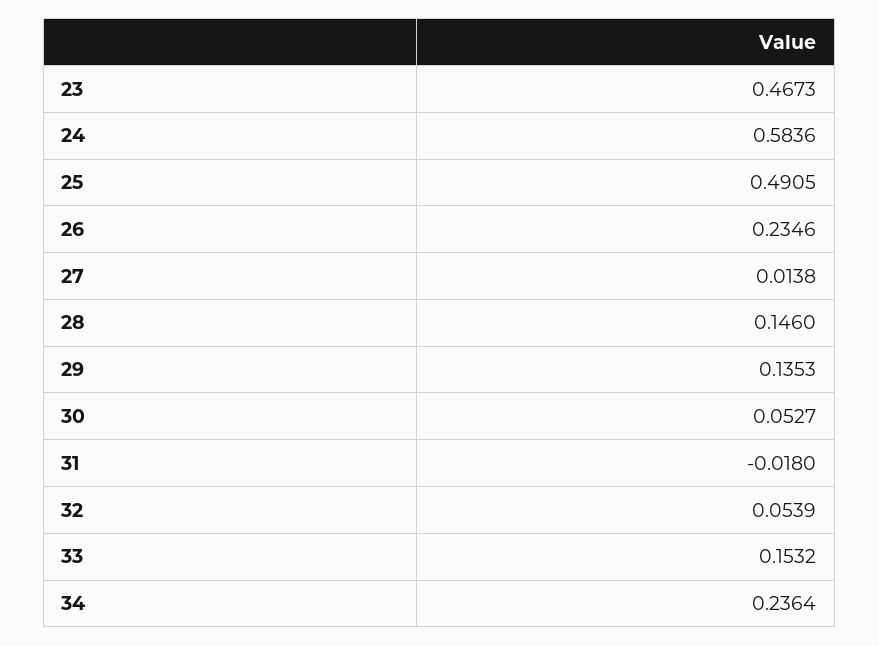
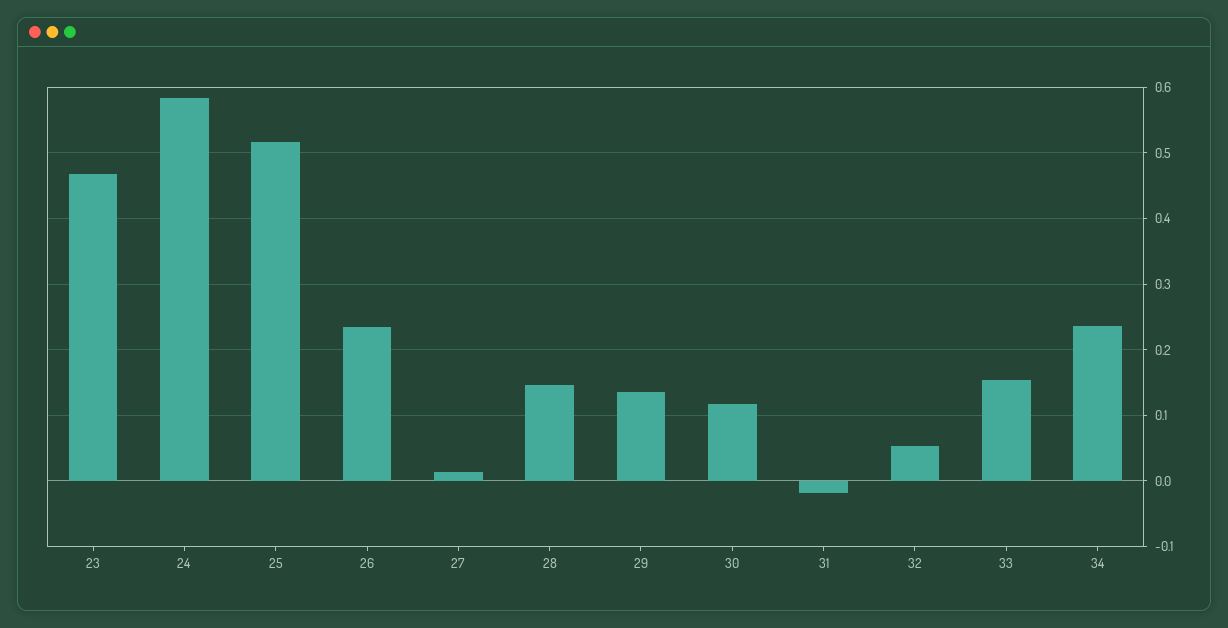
  {
    "23": 0.4673,
    "24": 0.5836,
-   "25": 0.4905,
+   "25": 0.52,
    "26": 0.2346,
    "27": 0.0138,
    "28": 0.146,
    "29": 0.1353,
-   "30": 0.0527,
+   "30": 0.12,
    "31": -0.018,
    "32": 0.0539,
    "33": 0.1532,
    "34": 0.2364
  }

